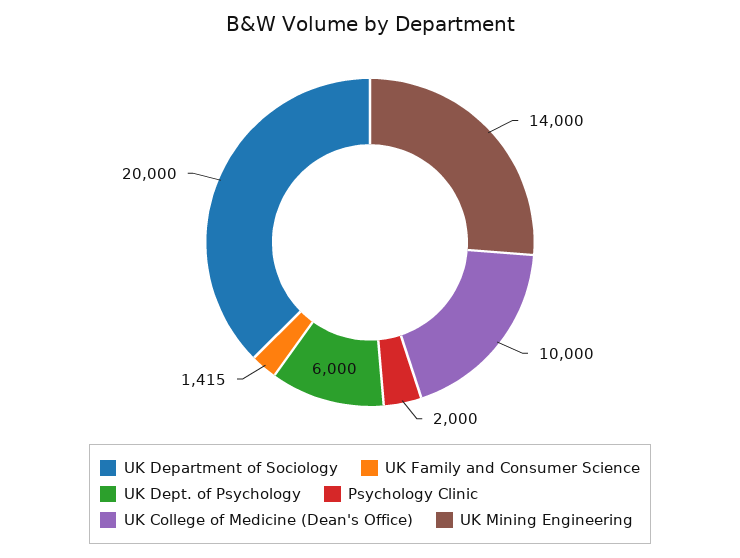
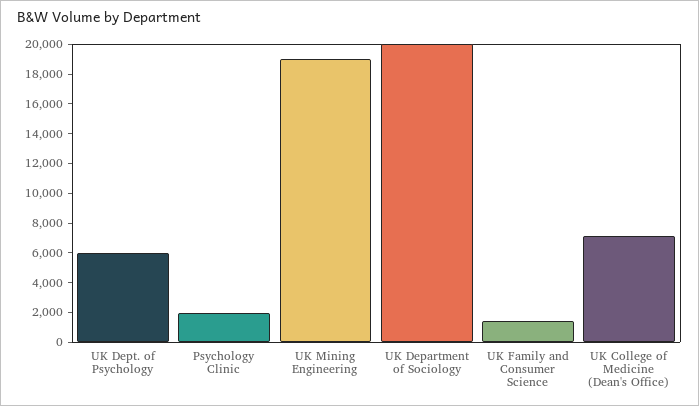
  {
    "UK Department of Sociology": 20000,
    "UK Family and Consumer Science": 1415,
    "UK Dept. of Psychology": 6000,
    "Psychology Clinic": 2000,
-   "UK College of Medicine (Dean's Office)": 10000,
+   "UK College of Medicine (Dean's Office)": 7000,
-   "UK Mining Engineering": 14000
+   "UK Mining Engineering": 19000
  }

